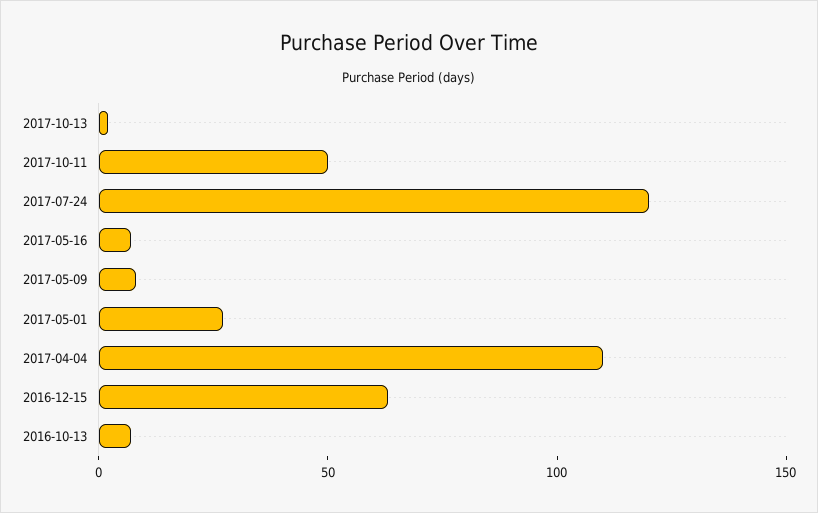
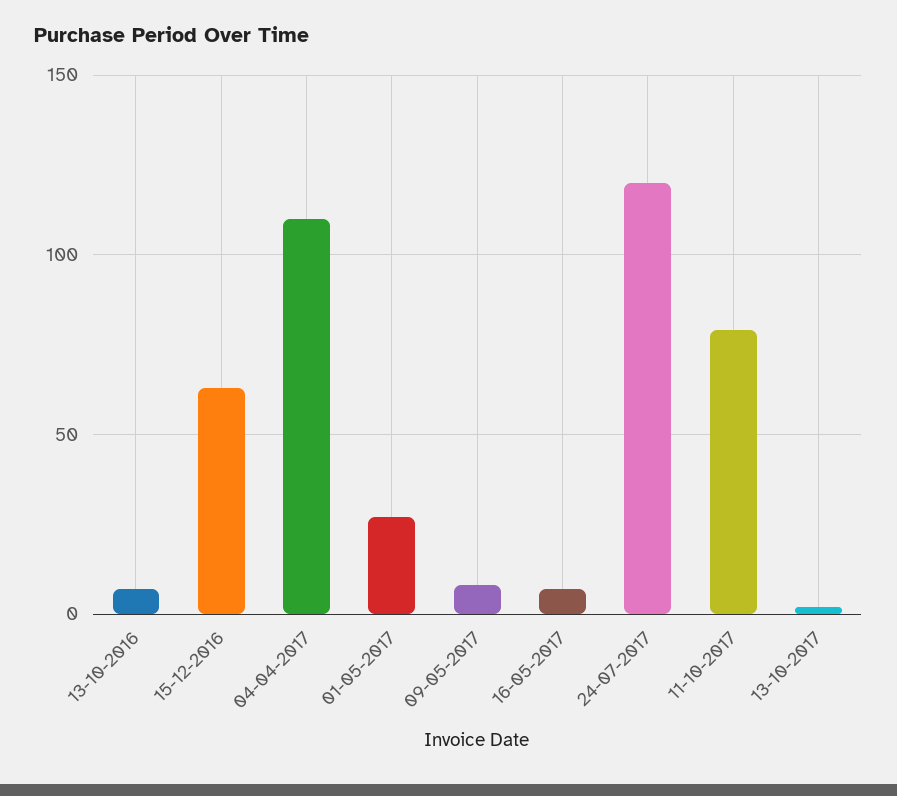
  {
    "2017-10-13": 0,
-   "2017-10-11": 50,
+   "2017-10-11": 80,
    "2017-07-24": 120,
    "2017-05-16": 5,
    "2017-05-09": 10,
    "2017-05-01": 25,
    "2017-04-04": 110,
    "2016-12-15": 65,
    "2016-10-13": 5
  }

